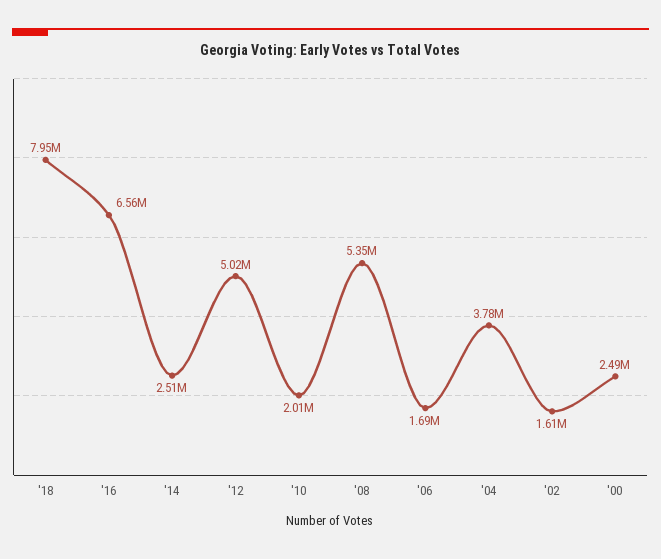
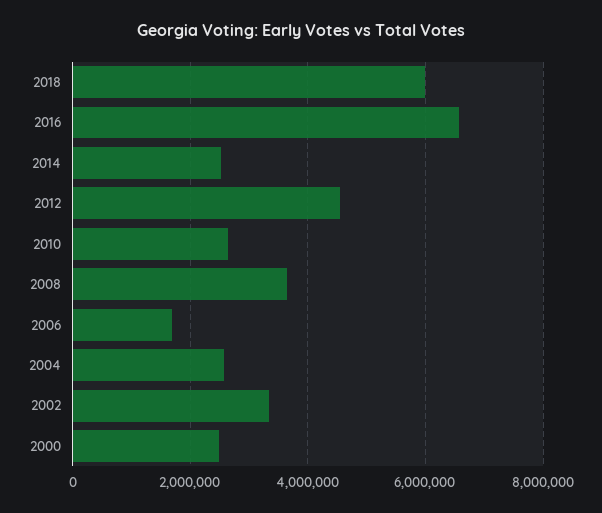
  {
-   "'18": 7950000,
+   "'18": 6000000,
    "'16": 6560000,
    "'14": 2510000,
-   "'12": 5020000,
+   "'12": 4600000,
-   "'10": 2010000,
+   "'10": 2600000,
-   "'08": 5350000,
+   "'08": 3600000,
    "'06": 1690000,
-   "'04": 3780000,
+   "'04": 2600000,
-   "'02": 1610000,
+   "'02": 3400000,
    "'00": 2490000
  }

